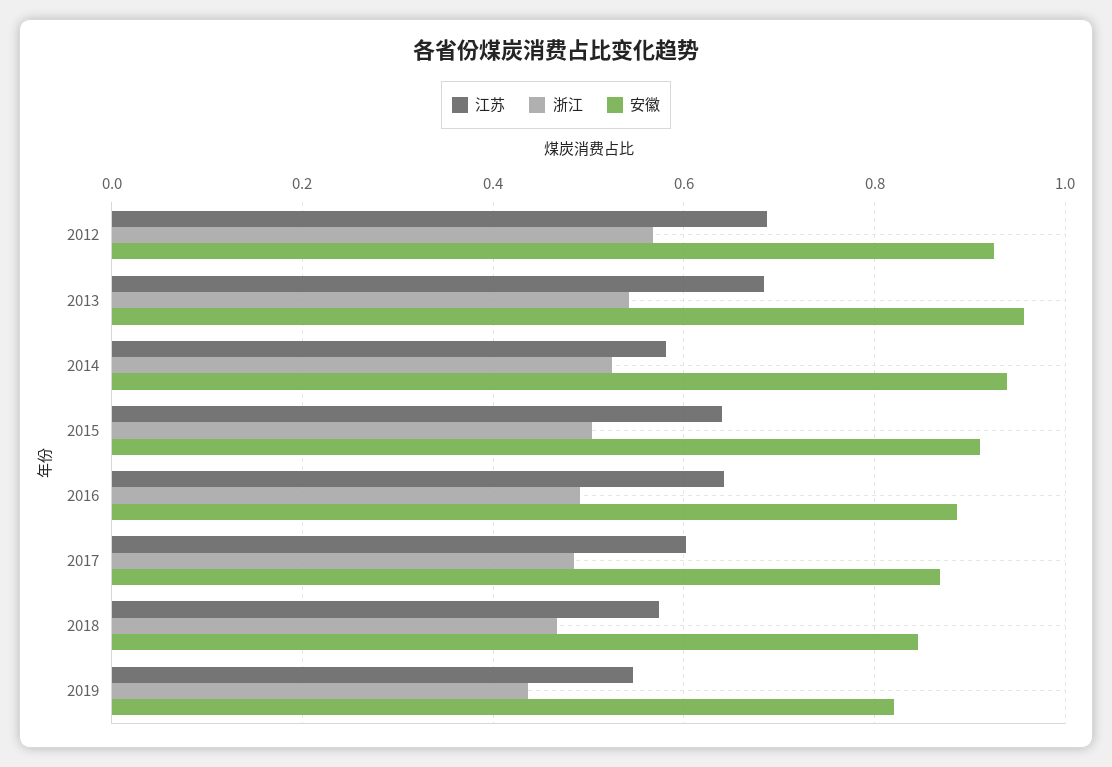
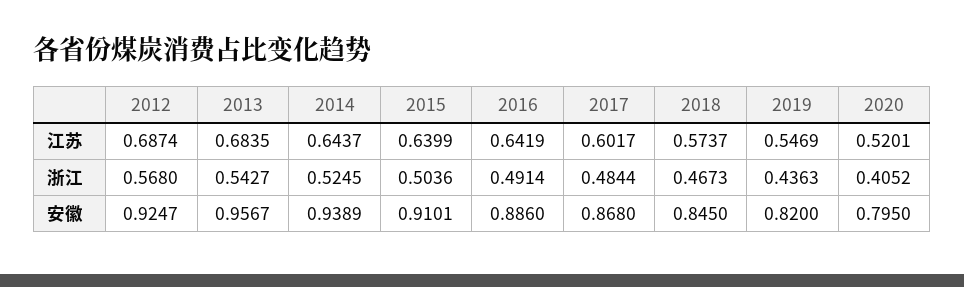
  {
    "江苏": {
      "2012": 0.6874,
      "2013": 0.6835,
-     "2014": 0.58,
+     "2014": 0.6437,
      "2015": 0.6399,
      "2016": 0.6419,
      "2017": 0.6017,
      "2018": 0.5737,
-     "2019": 0.5469
+     "2019": 0.5469,
+     "2020": 0.5201
    },
    "浙江": {
      "2012": 0.568,
      "2013": 0.5427,
      "2014": 0.5245,
      "2015": 0.5036,
      "2016": 0.4914,
      "2017": 0.4844,
      "2018": 0.4673,
-     "2019": 0.4363
+     "2019": 0.4363,
+     "2020": 0.4052
    },
    "安徽": {
      "2012": 0.9247,
      "2013": 0.9567,
      "2014": 0.9389,
      "2015": 0.9101,
      "2016": 0.886,
      "2017": 0.868,
      "2018": 0.845,
-     "2019": 0.82
+     "2019": 0.82,
+     "2020": 0.795
    }
  }

